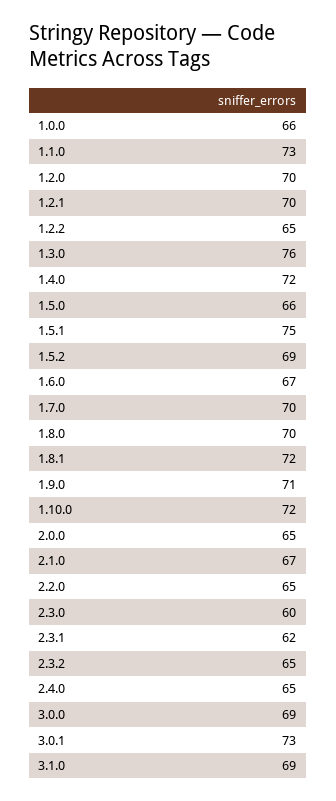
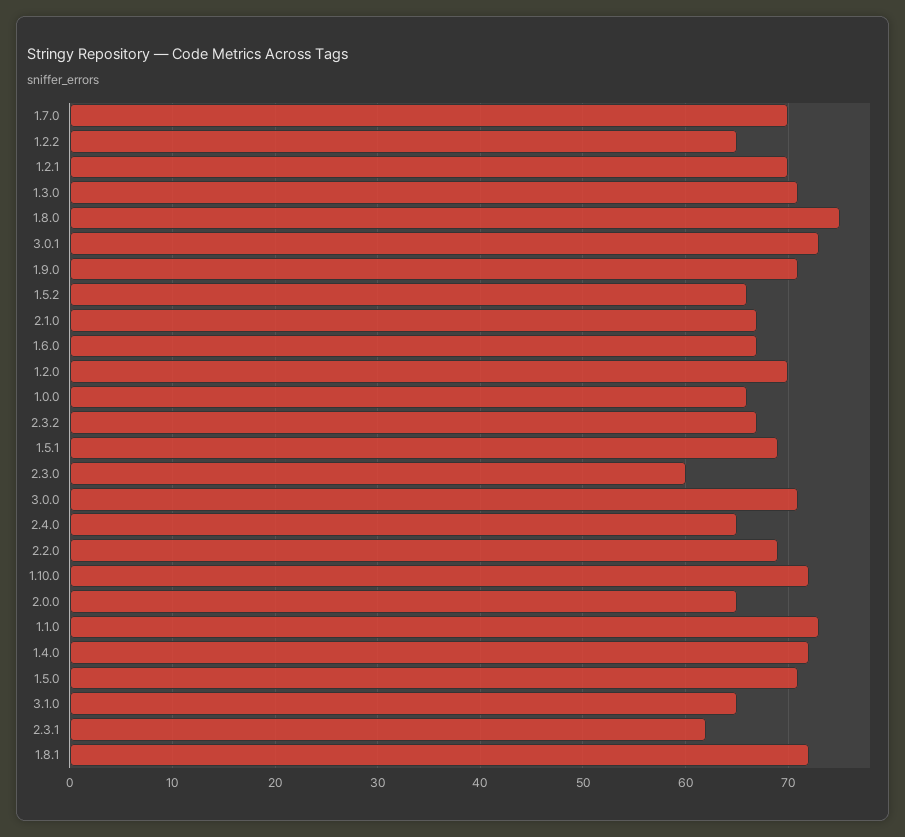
  {
    "1.0.0": 66,
    "1.1.0": 73,
    "1.2.0": 70,
    "1.2.1": 70,
    "1.2.2": 65,
-   "1.3.0": 76,
+   "1.3.0": 71,
    "1.4.0": 72,
-   "1.5.0": 66,
+   "1.5.0": 71,
-   "1.5.1": 75,
+   "1.5.1": 69,
-   "1.5.2": 69,
+   "1.5.2": 66,
    "1.6.0": 67,
    "1.7.0": 70,
-   "1.8.0": 70,
+   "1.8.0": 75,
    "1.8.1": 72,
    "1.9.0": 71,
    "1.10.0": 72,
    "2.0.0": 65,
    "2.1.0": 67,
-   "2.2.0": 65,
+   "2.2.0": 69,
    "2.3.0": 60,
    "2.3.1": 62,
-   "2.3.2": 65,
+   "2.3.2": 67,
    "2.4.0": 65,
-   "3.0.0": 69,
+   "3.0.0": 71,
    "3.0.1": 73,
-   "3.1.0": 69
+   "3.1.0": 65
  }

